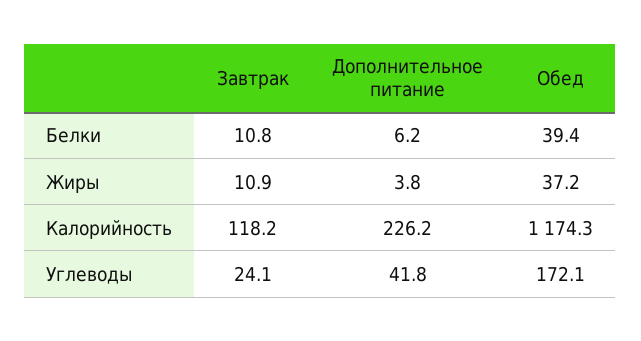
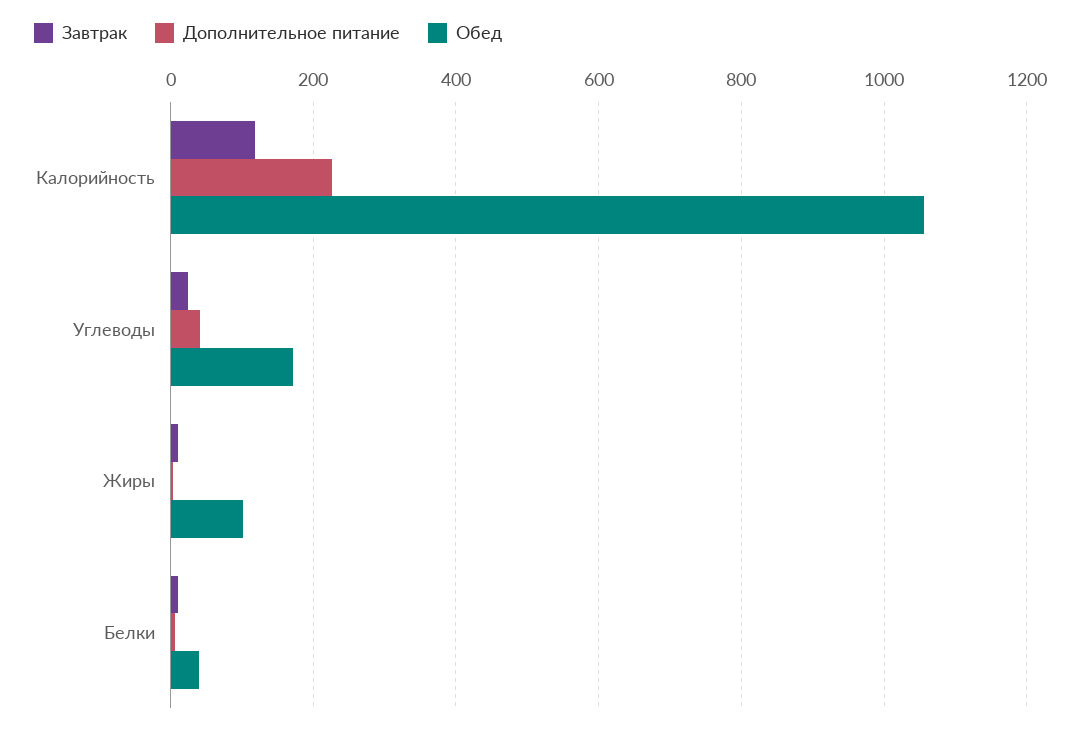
  {
    "Завтрак": {
      "Белки": 10.8,
      "Жиры": 10.9,
      "Калорийность": 118.2,
      "Углеводы": 24.1
    },
    "Дополнительное питание": {
      "Белки": 6.2,
      "Жиры": 3.8,
      "Калорийность": 226.2,
      "Углеводы": 41.8
    },
    "Обед": {
      "Белки": 39.4,
-     "Жиры": 37.2,
+     "Жиры": 100,
-     "Калорийность": 1174.3,
+     "Калорийность": 1060,
      "Углеводы": 172.1
    }
  }

